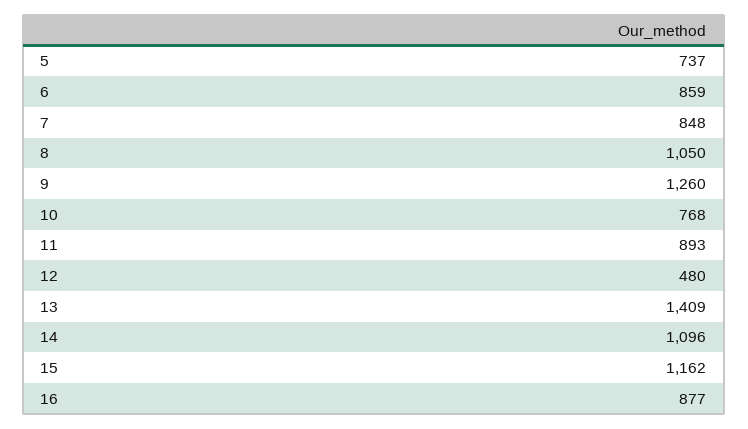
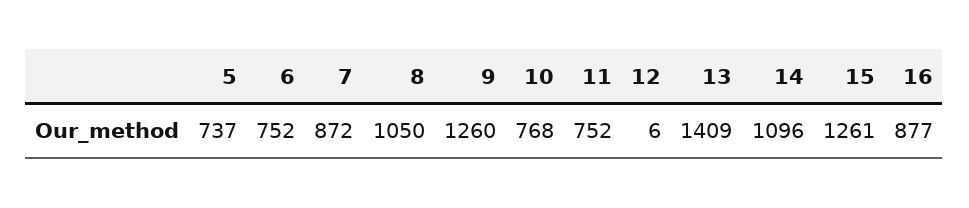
  {
    "5": 737,
-   "6": 859,
+   "6": 752,
-   "7": 848,
+   "7": 872,
    "8": 1050,
    "9": 1260,
    "10": 768,
-   "11": 893,
+   "11": 752,
-   "12": 480,
+   "12": 6,
    "13": 1409,
    "14": 1096,
-   "15": 1162,
+   "15": 1261,
    "16": 877
  }

